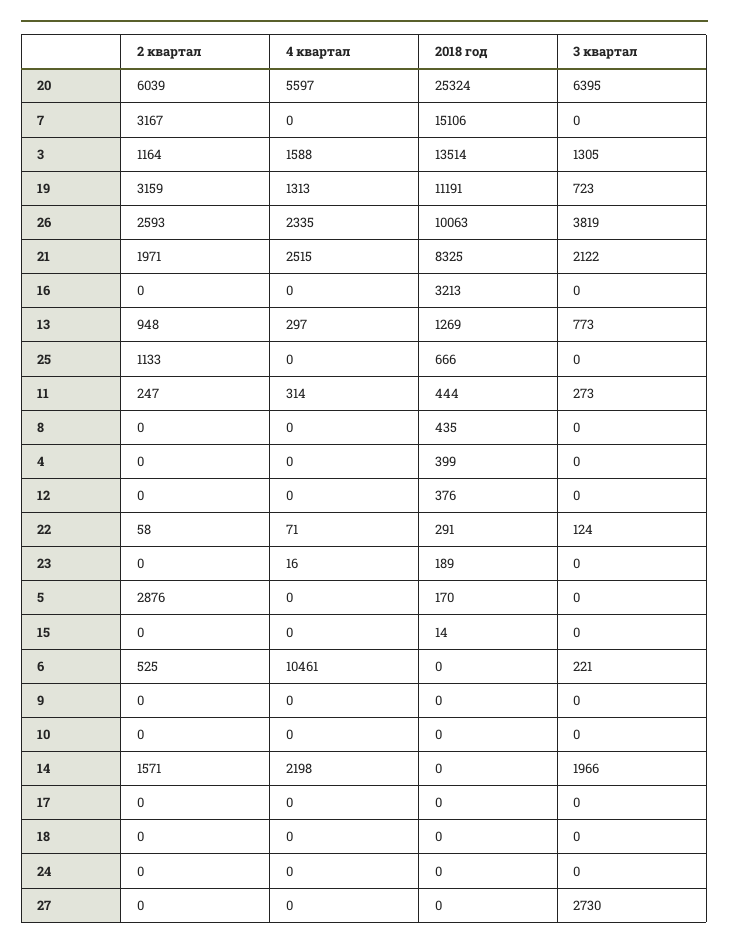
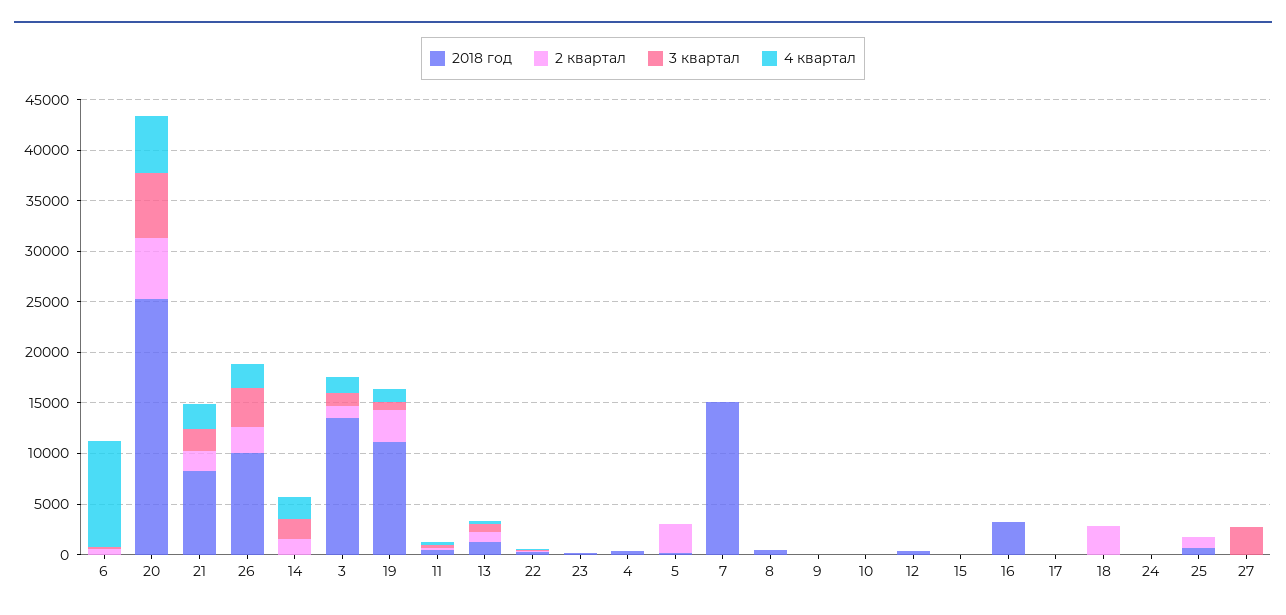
  {
    "2 квартал": {
      "20": 6039,
-     "7": 3167,
+     "7": 0,
      "3": 1164,
      "19": 3159,
      "26": 2593,
      "21": 1971,
      "16": 0,
      "13": 948,
      "25": 1133,
      "11": 247,
      "8": 0,
      "4": 0,
      "12": 0,
      "22": 58,
      "23": 0,
      "5": 2876,
      "15": 0,
      "6": 525,
      "9": 0,
      "10": 0,
      "14": 1571,
      "17": 0,
-     "18": 0,
+     "18": 3000,
      "24": 0,
      "27": 0
    },
    "4 квартал": {
      "20": 5597,
      "7": 0,
      "3": 1588,
      "19": 1313,
      "26": 2335,
      "21": 2515,
      "16": 0,
      "13": 297,
      "25": 0,
      "11": 314,
      "8": 0,
      "4": 0,
      "12": 0,
      "22": 71,
      "23": 16,
      "5": 0,
      "15": 0,
      "6": 10461,
      "9": 0,
      "10": 0,
      "14": 2198,
      "17": 0,
      "18": 0,
      "24": 0,
      "27": 0
    },
    "2018 год": {
      "20": 25324,
      "7": 15106,
      "3": 13514,
      "19": 11191,
      "26": 10063,
      "21": 8325,
      "16": 3213,
      "13": 1269,
      "25": 666,
      "11": 444,
      "8": 435,
      "4": 399,
      "12": 376,
      "22": 291,
      "23": 189,
      "5": 170,
      "15": 14,
      "6": 0,
      "9": 0,
      "10": 0,
      "14": 0,
      "17": 0,
      "18": 0,
      "24": 0,
      "27": 0
    },
    "3 квартал": {
      "20": 6395,
      "7": 0,
      "3": 1305,
      "19": 723,
      "26": 3819,
      "21": 2122,
      "16": 0,
      "13": 773,
      "25": 0,
      "11": 273,
      "8": 0,
      "4": 0,
      "12": 0,
      "22": 124,
      "23": 0,
      "5": 0,
      "15": 0,
      "6": 221,
      "9": 0,
      "10": 0,
      "14": 1966,
      "17": 0,
      "18": 0,
      "24": 0,
      "27": 2730
    }
  }

